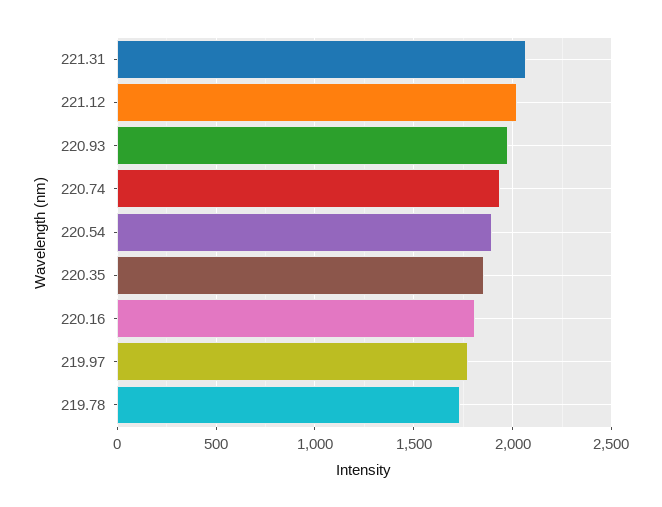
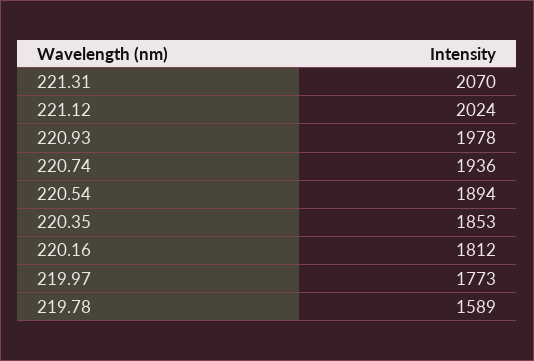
  {
    "221.31": 2070,
    "221.12": 2024,
    "220.93": 1978,
    "220.74": 1936,
    "220.54": 1894,
    "220.35": 1853,
    "220.16": 1812,
    "219.97": 1773,
-   "219.78": 1750
+   "219.78": 1589
  }

